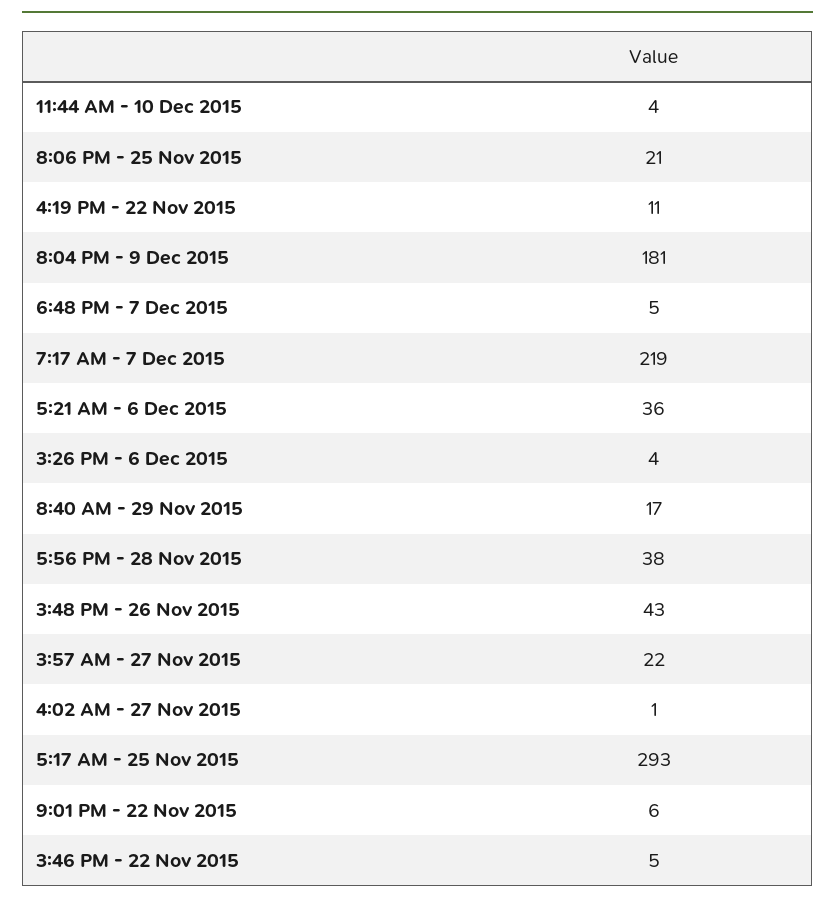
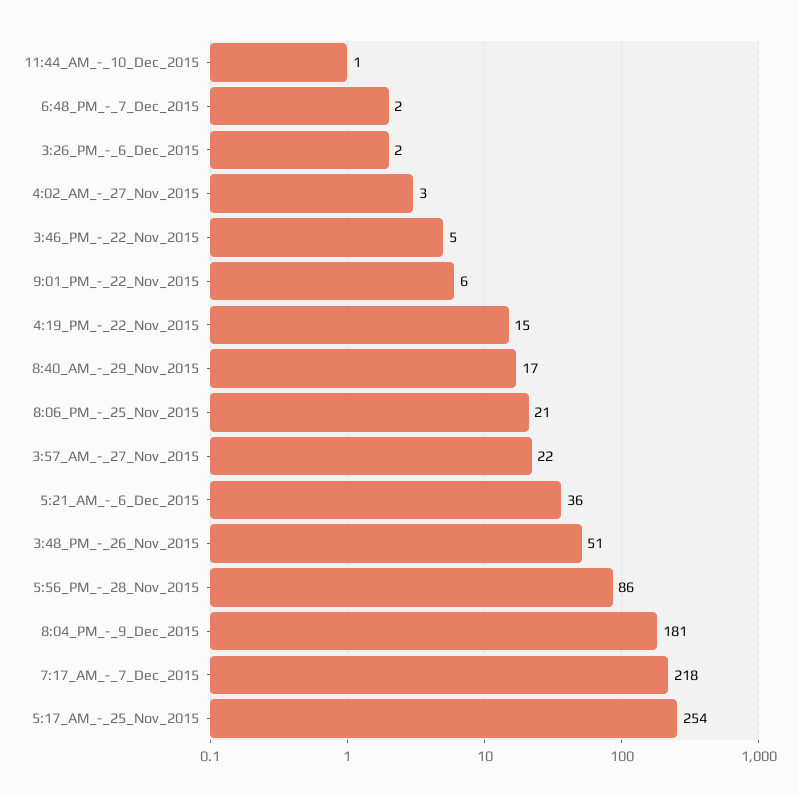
  {
-   "11:44 AM - 10 Dec 2015": 4,
+   "11:44 AM - 10 Dec 2015": 1,
    "8:06 PM - 25 Nov 2015": 21,
-   "4:19 PM - 22 Nov 2015": 11,
+   "4:19 PM - 22 Nov 2015": 15,
    "8:04 PM - 9 Dec 2015": 181,
-   "6:48 PM - 7 Dec 2015": 5,
+   "6:48 PM - 7 Dec 2015": 2,
-   "7:17 AM - 7 Dec 2015": 219,
+   "7:17 AM - 7 Dec 2015": 218,
    "5:21 AM - 6 Dec 2015": 36,
-   "3:26 PM - 6 Dec 2015": 4,
+   "3:26 PM - 6 Dec 2015": 2,
    "8:40 AM - 29 Nov 2015": 17,
-   "5:56 PM - 28 Nov 2015": 38,
+   "5:56 PM - 28 Nov 2015": 86,
-   "3:48 PM - 26 Nov 2015": 43,
+   "3:48 PM - 26 Nov 2015": 51,
    "3:57 AM - 27 Nov 2015": 22,
-   "4:02 AM - 27 Nov 2015": 1,
+   "4:02 AM - 27 Nov 2015": 3,
-   "5:17 AM - 25 Nov 2015": 293,
+   "5:17 AM - 25 Nov 2015": 254,
    "9:01 PM - 22 Nov 2015": 6,
    "3:46 PM - 22 Nov 2015": 5
  }

